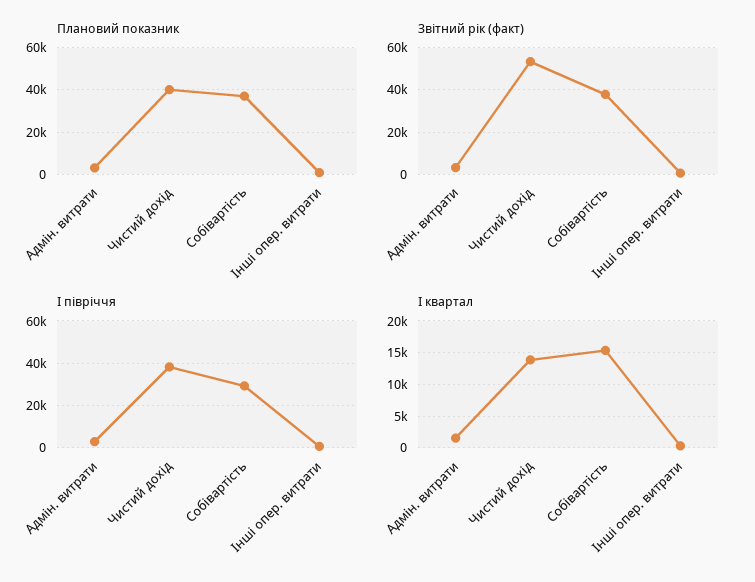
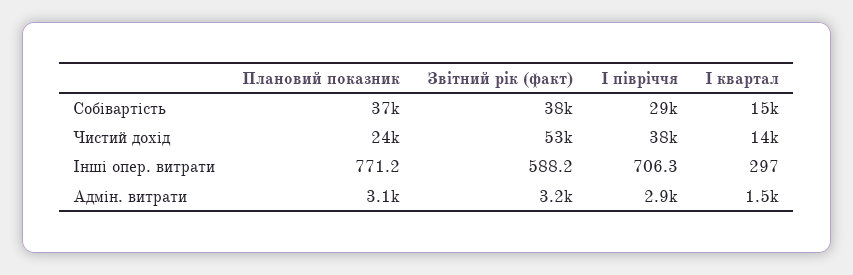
  {
    "Плановий показник": {
      "Адмін. витрати": 3100,
-     "Чистий дохід": 40000,
+     "Чистий дохід": 24000,
      "Собівартість": 37000,
      "Інші опер. витрати": 771.2
    },
    "Звітний рік (факт)": {
      "Адмін. витрати": 3200,
      "Чистий дохід": 53000,
      "Собівартість": 38000,
      "Інші опер. витрати": 588.2
    },
    "І півріччя": {
      "Адмін. витрати": 2900,
      "Чистий дохід": 38000,
      "Собівартість": 29000,
      "Інші опер. витрати": 706.3
    },
    "І квартал": {
      "Адмін. витрати": 1500,
      "Чистий дохід": 14000,
      "Собівартість": 15000,
      "Інші опер. витрати": 297
    }
  }

